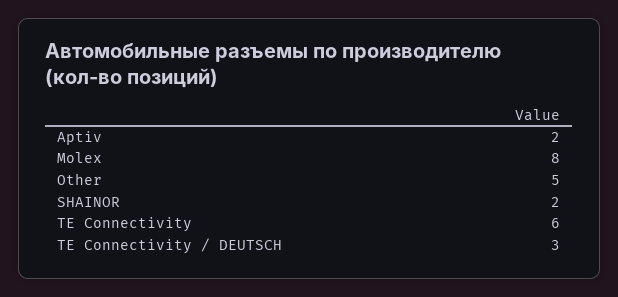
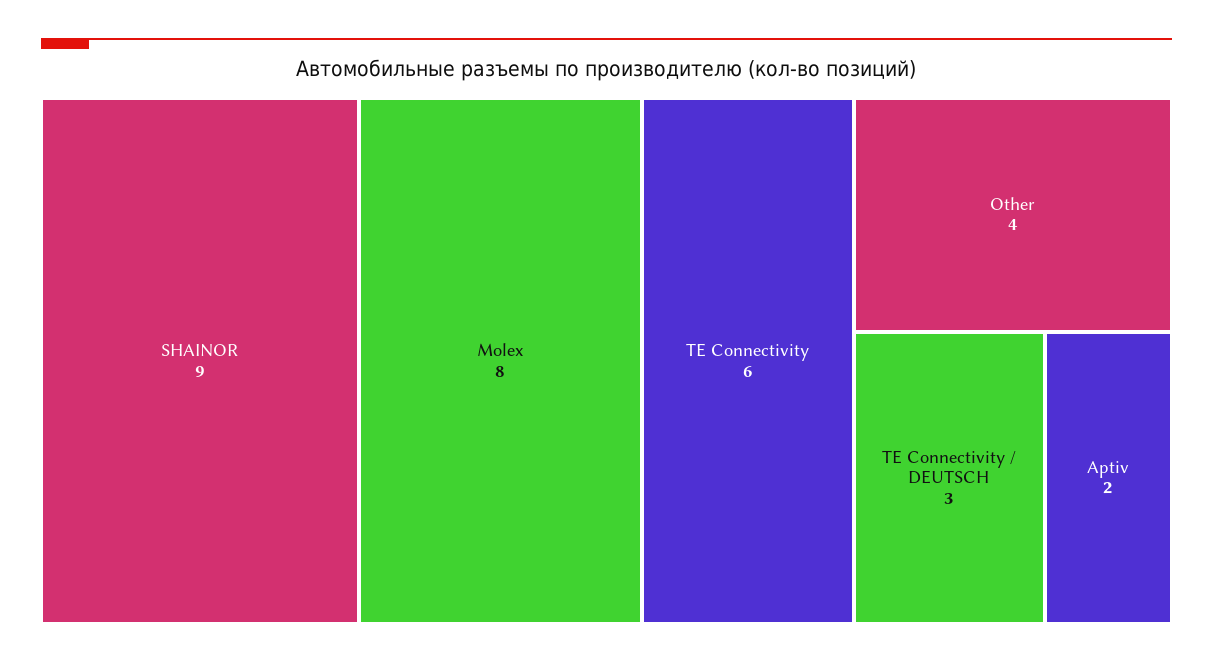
  {
    "Aptiv": 2,
    "Molex": 8,
-   "Other": 5,
+   "Other": 4,
-   "SHAINOR": 2,
+   "SHAINOR": 9,
    "TE Connectivity": 6,
    "TE Connectivity / DEUTSCH": 3
  }

